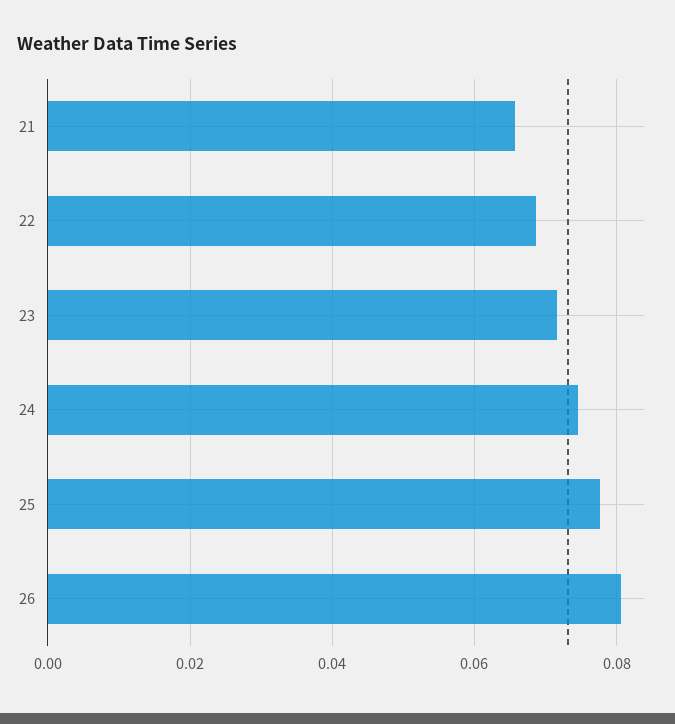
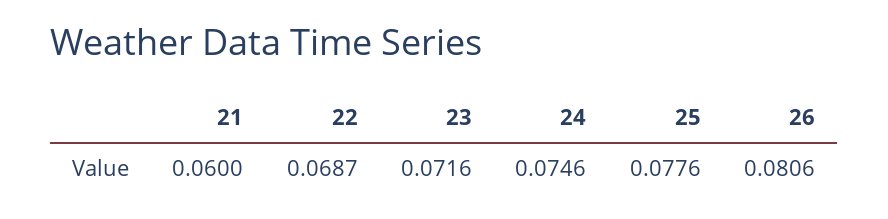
  {
-   "21": 0.066,
+   "21": 0.06,
    "22": 0.0687,
    "23": 0.0716,
    "24": 0.0746,
    "25": 0.0776,
    "26": 0.0806
  }

